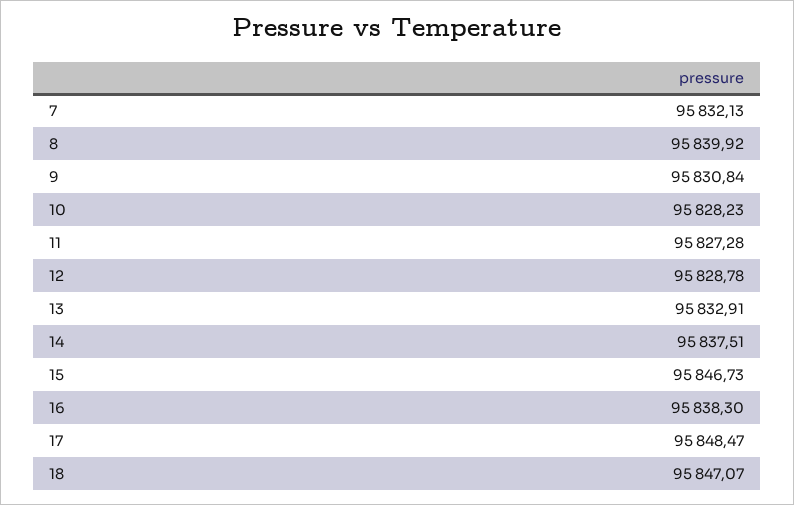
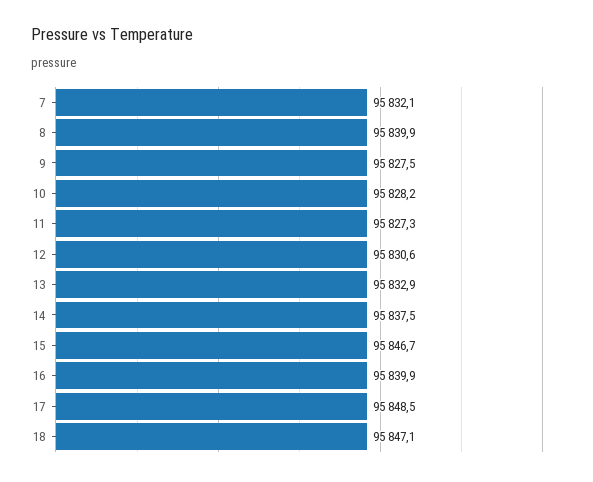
  {
    "7": 95832.13,
    "8": 95839.92,
-   "9": 95830.84,
+   "9": 95827.5,
    "10": 95828.23,
    "11": 95827.28,
-   "12": 95828.78,
+   "12": 95830.6,
    "13": 95832.91,
    "14": 95837.51,
    "15": 95846.73,
-   "16": 95838.3,
+   "16": 95839.9,
    "17": 95848.47,
    "18": 95847.07
  }

